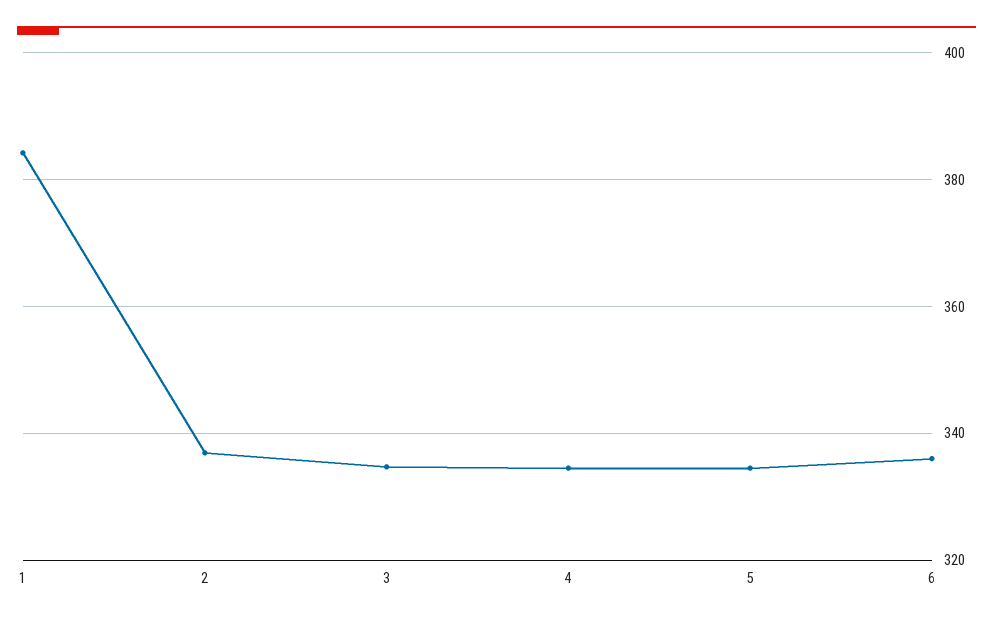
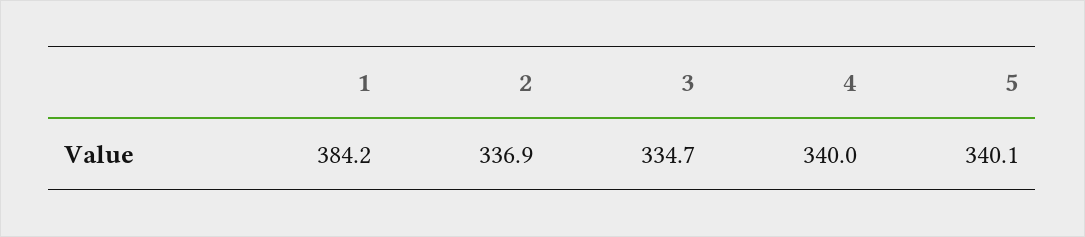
  {
    "1": 384.2,
    "2": 336.9,
    "3": 334.7,
-   "4": 334,
+   "4": 340,
-   "5": 334,
+   "5": 340.1
-   "6": 336
  }

